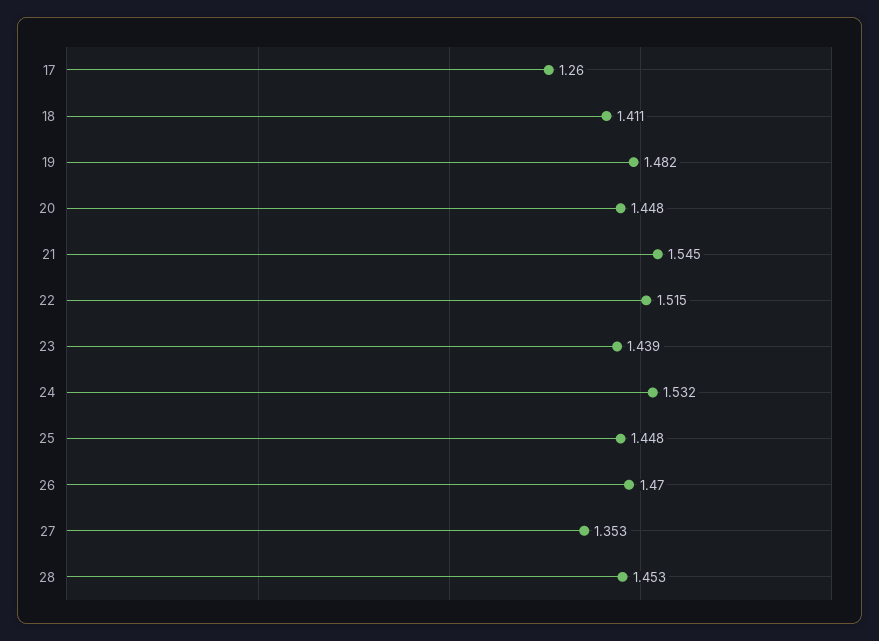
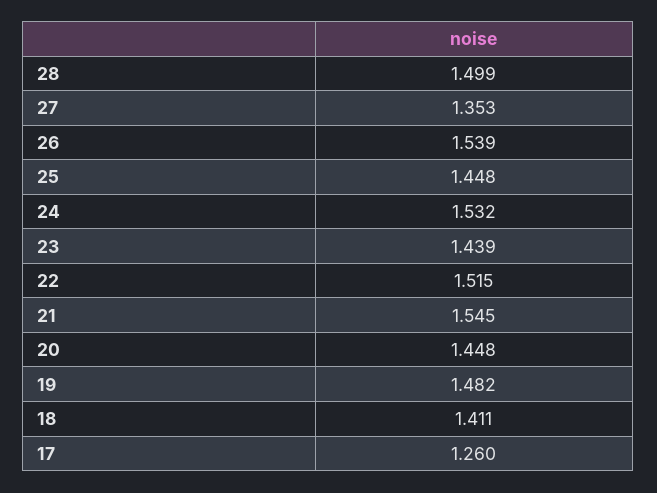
  {
    "17": 1.26,
    "18": 1.411,
    "19": 1.482,
    "20": 1.448,
    "21": 1.545,
    "22": 1.515,
    "23": 1.439,
    "24": 1.532,
    "25": 1.448,
-   "26": 1.47,
+   "26": 1.539,
    "27": 1.353,
-   "28": 1.453
+   "28": 1.499
  }

